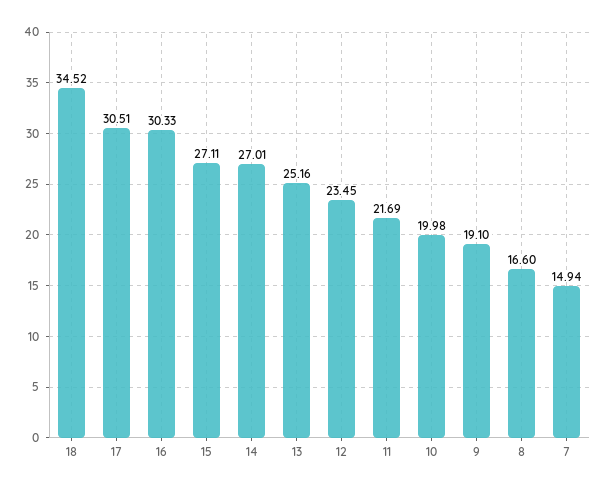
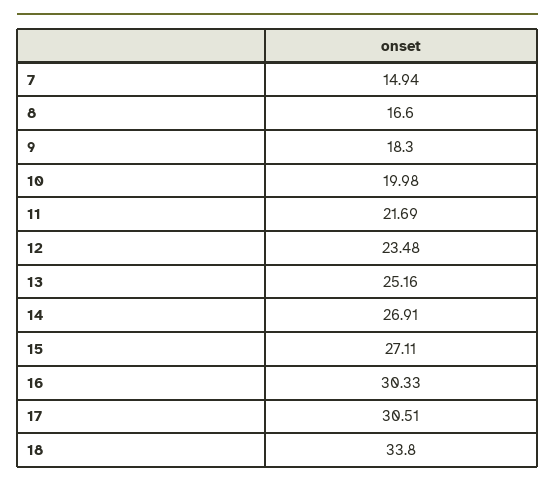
  {
-   "18": 34.52,
+   "18": 33.8,
    "17": 30.51,
    "16": 30.33,
    "15": 27.11,
-   "14": 27.01,
+   "14": 26.91,
    "13": 25.16,
-   "12": 23.45,
+   "12": 23.48,
    "11": 21.69,
    "10": 19.98,
-   "9": 19.1,
+   "9": 18.3,
    "8": 16.6,
    "7": 14.94
  }

